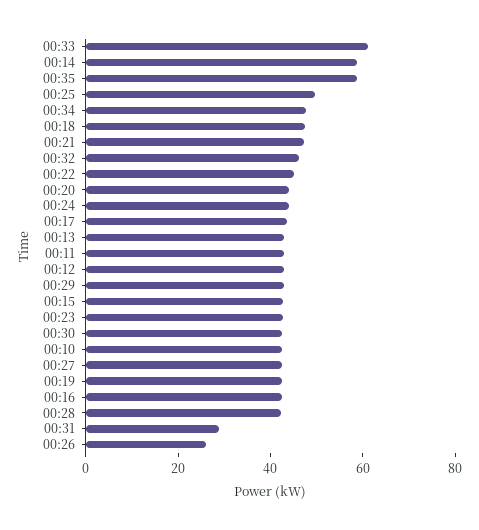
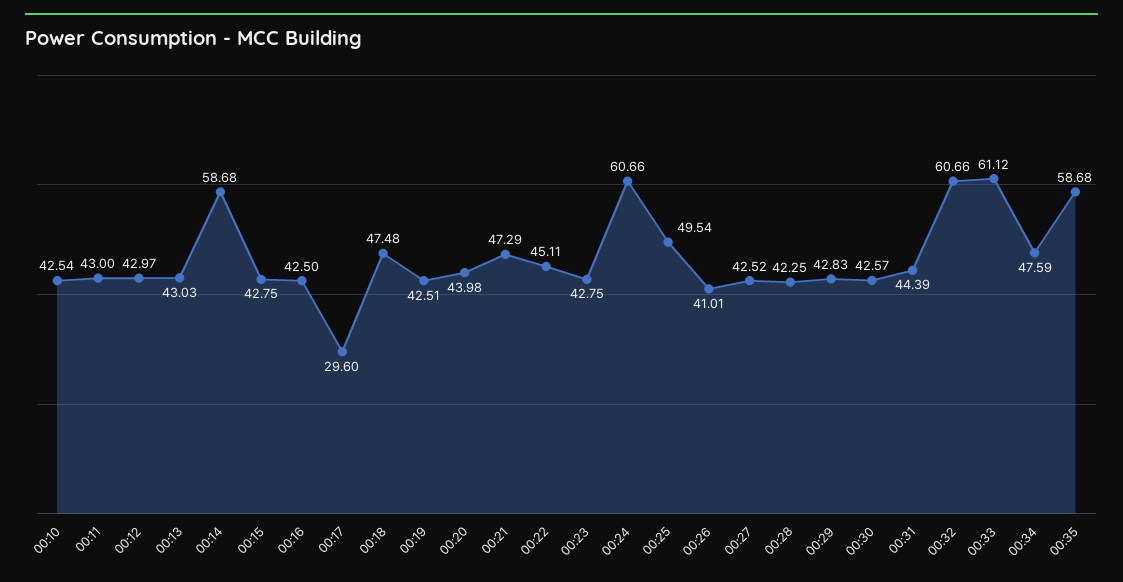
  {
    "00:33": 61.12,
    "00:14": 58.68,
    "00:35": 58.68,
    "00:25": 49.54,
    "00:34": 47.59,
    "00:18": 47.48,
    "00:21": 47.29,
-   "00:32": 45,
+   "00:32": 60.66,
    "00:22": 45.11,
    "00:20": 43.98,
-   "00:24": 45,
+   "00:24": 60.66,
-   "00:17": 45,
+   "00:17": 29.6,
    "00:13": 43.03,
    "00:11": 43,
    "00:12": 42.97,
    "00:29": 42.83,
    "00:15": 42.75,
    "00:23": 42.75,
    "00:30": 42.57,
    "00:10": 42.54,
    "00:27": 42.52,
    "00:19": 42.51,
    "00:16": 42.5,
    "00:28": 42.25,
-   "00:31": 30,
+   "00:31": 44.39,
-   "00:26": 25
+   "00:26": 41.01
  }

